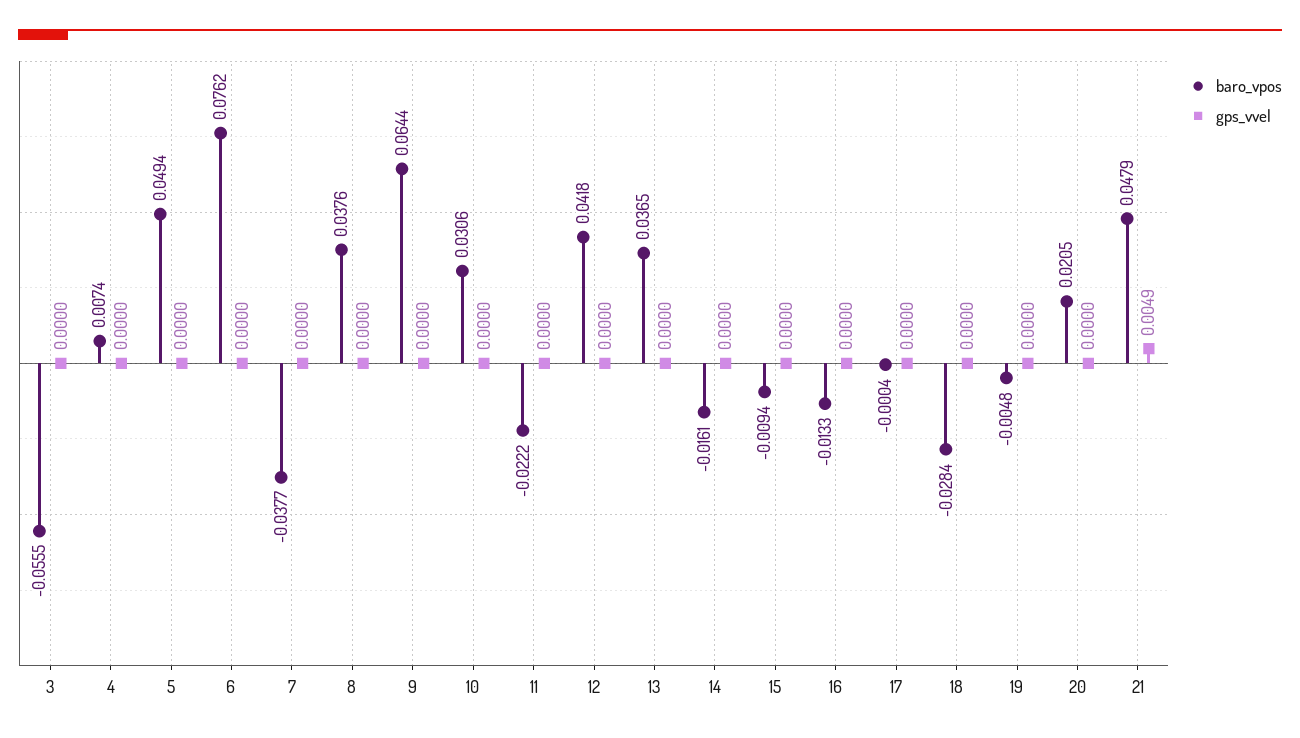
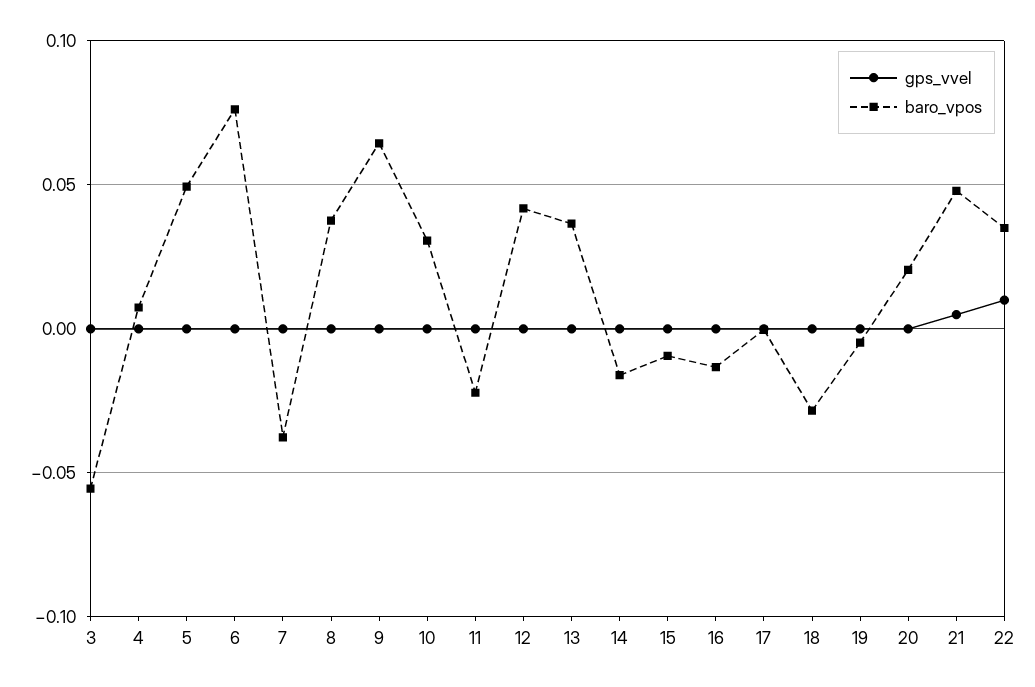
  {
    "baro_vpos": {
      "3": -0.0555,
      "4": 0.0074,
      "5": 0.0494,
      "6": 0.0762,
      "7": -0.0377,
      "8": 0.0376,
      "9": 0.0644,
      "10": 0.0306,
      "11": -0.0222,
      "12": 0.0418,
      "13": 0.0365,
      "14": -0.0161,
      "15": -0.0094,
      "16": -0.0133,
      "17": -0.0004,
      "18": -0.0284,
      "19": -0.0048,
      "20": 0.0205,
-     "21": 0.0479
+     "21": 0.0479,
+     "22": 0.035
    },
    "gps_vvel": {
      "3": 0,
      "4": 0,
      "5": 0,
      "6": 0,
      "7": 0,
      "8": 0,
      "9": 0,
      "10": 0,
      "11": 0,
      "12": 0,
      "13": 0,
      "14": 0,
      "15": 0,
      "16": 0,
      "17": 0,
      "18": 0,
      "19": 0,
      "20": 0,
-     "21": 0.0049
+     "21": 0.0049,
+     "22": 0.01
    }
  }

